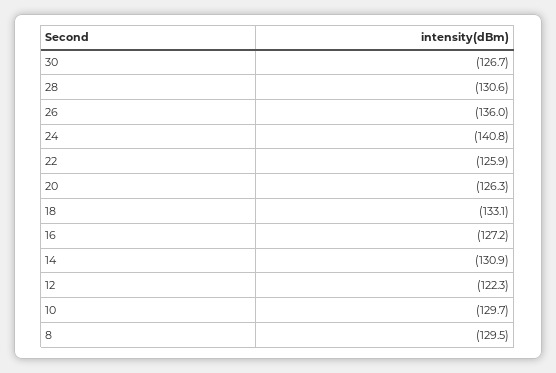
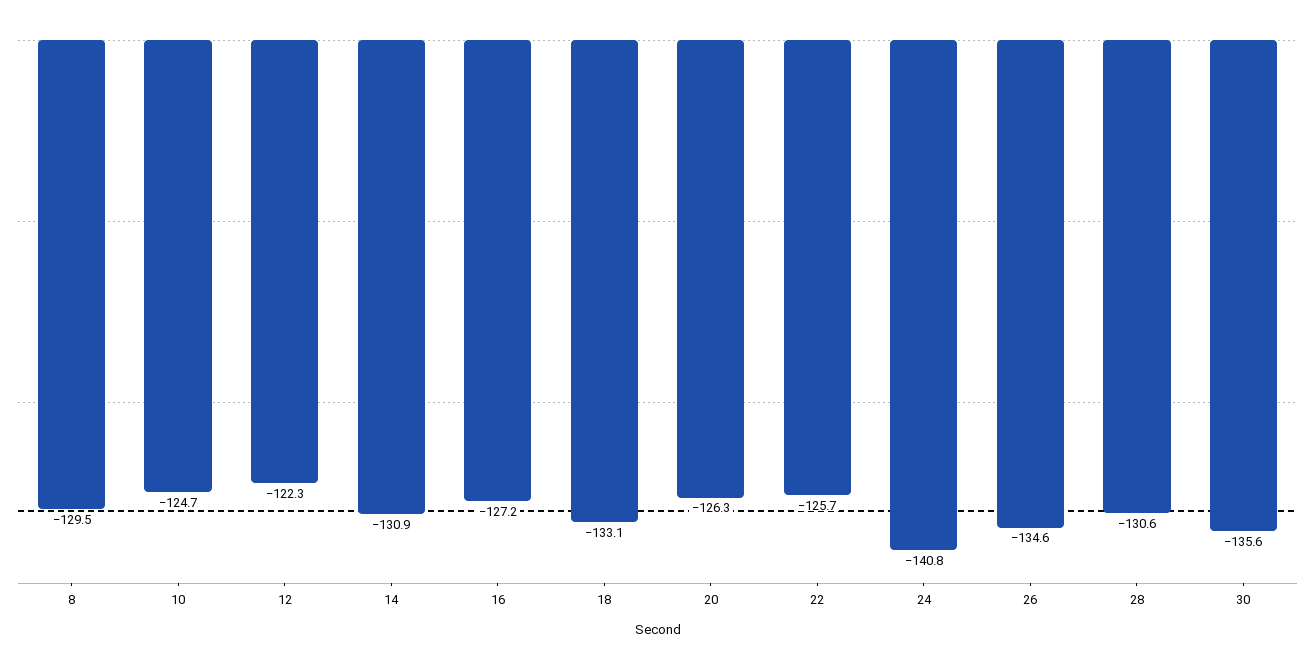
  {
-   "30": -126.7,
+   "30": -135.6,
    "28": -130.6,
-   "26": -136,
+   "26": -134.6,
    "24": -140.8,
-   "22": -125.9,
+   "22": -125.7,
    "20": -126.3,
    "18": -133.1,
    "16": -127.2,
    "14": -130.9,
    "12": -122.3,
-   "10": -129.7,
+   "10": -124.7,
    "8": -129.5
  }

